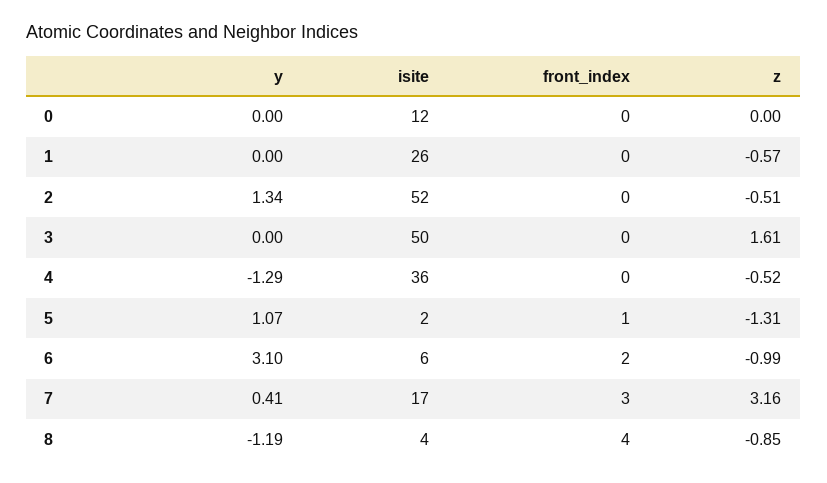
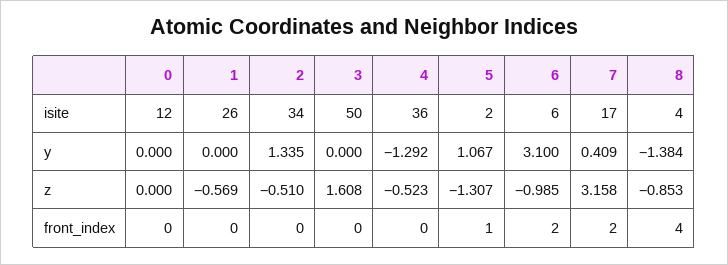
  {
    "y": {
      "0": 0,
      "1": 0,
      "2": 1.335,
      "3": 0,
      "4": -1.292,
      "5": 1.067,
      "6": 3.1,
      "7": 0.409,
-     "8": -1.19
+     "8": -1.384
    },
    "isite": {
      "0": 12,
      "1": 26,
-     "2": 52,
+     "2": 34,
      "3": 50,
      "4": 36,
      "5": 2,
      "6": 6,
      "7": 17,
      "8": 4
    },
    "front_index": {
      "0": 0,
      "1": 0,
      "2": 0,
      "3": 0,
      "4": 0,
      "5": 1,
      "6": 2,
-     "7": 3,
+     "7": 2,
      "8": 4
    },
    "z": {
      "0": 0,
      "1": -0.569,
      "2": -0.51,
      "3": 1.608,
      "4": -0.523,
      "5": -1.307,
      "6": -0.985,
      "7": 3.158,
      "8": -0.853
    }
  }

